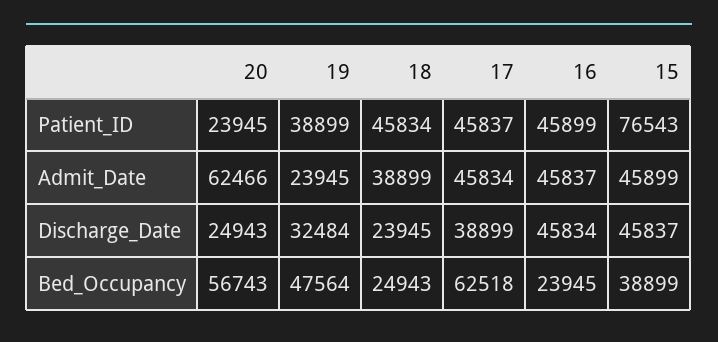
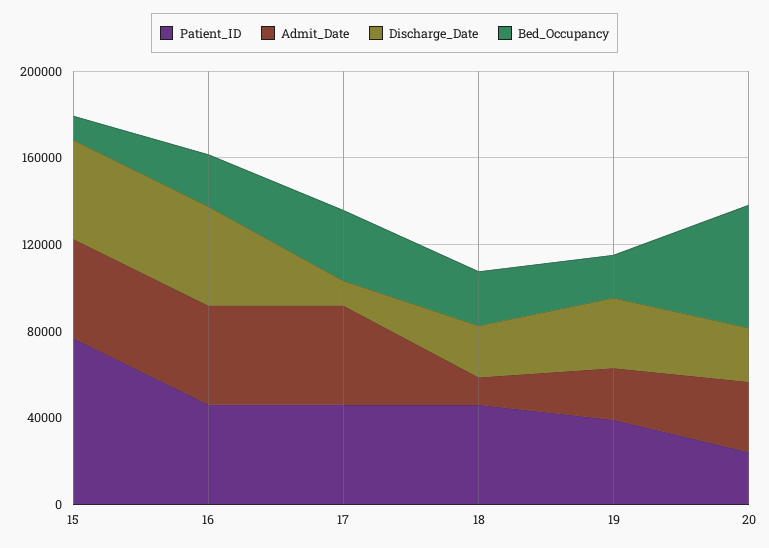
  {
    "Patient_ID": {
      "20": 23945,
      "19": 38899,
      "18": 45834,
      "17": 45837,
      "16": 45899,
      "15": 76543
    },
    "Admit_Date": {
-     "20": 62466,
+     "20": 30000,
      "19": 23945,
-     "18": 38899,
+     "18": 10000,
      "17": 45834,
      "16": 45837,
      "15": 45899
    },
    "Discharge_Date": {
      "20": 24943,
      "19": 32484,
      "18": 23945,
-     "17": 38899,
+     "17": 10000,
      "16": 45834,
      "15": 45837
    },
    "Bed_Occupancy": {
      "20": 56743,
-     "19": 47564,
+     "19": 20000,
      "18": 24943,
-     "17": 62518,
+     "17": 30000,
      "16": 23945,
-     "15": 38899
+     "15": 10000
    }
  }

